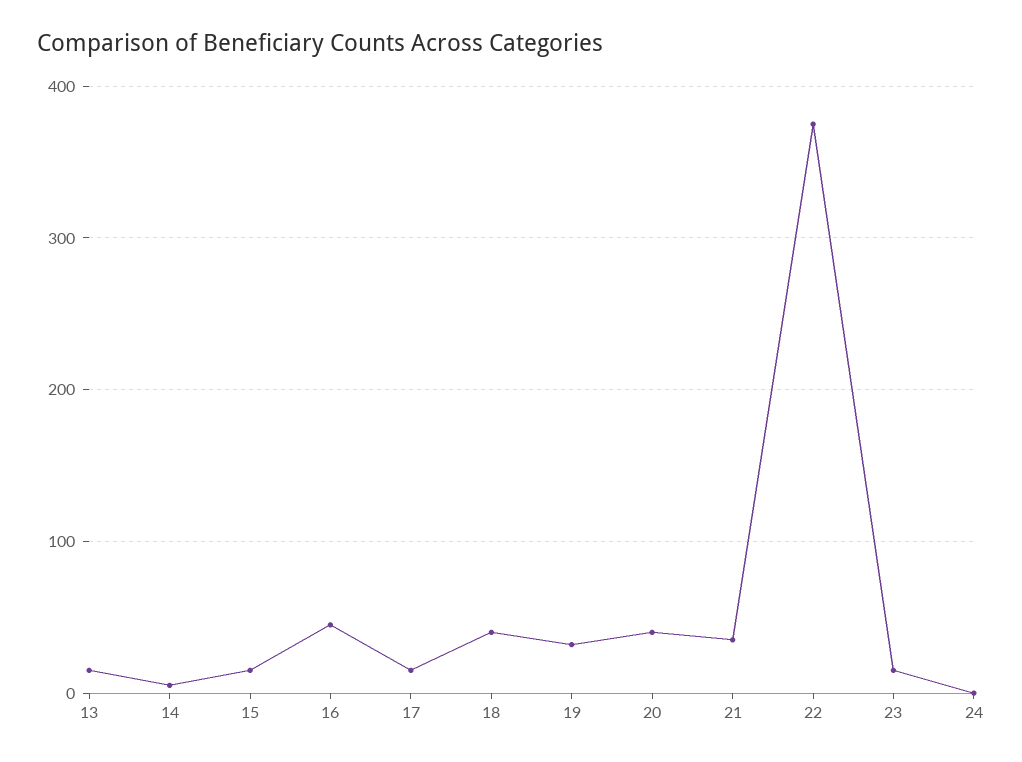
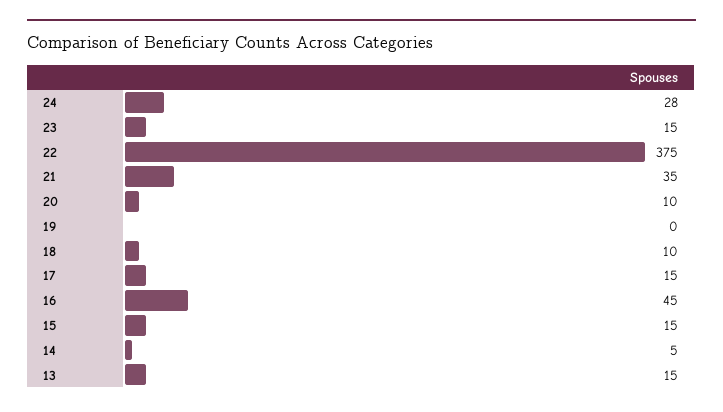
  {
    "13": 15,
    "14": 5,
    "15": 15,
    "16": 45,
    "17": 15,
-   "18": 40,
+   "18": 10,
-   "19": 30,
+   "19": 0,
-   "20": 40,
+   "20": 10,
    "21": 35,
    "22": 375,
    "23": 15,
-   "24": 0
+   "24": 28
  }

